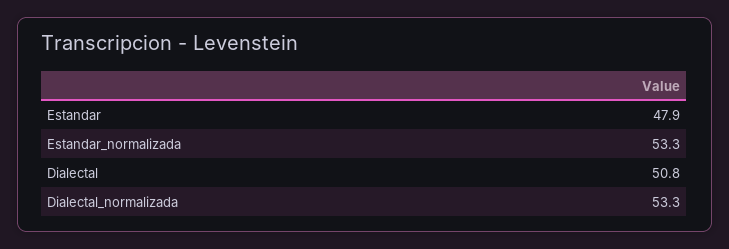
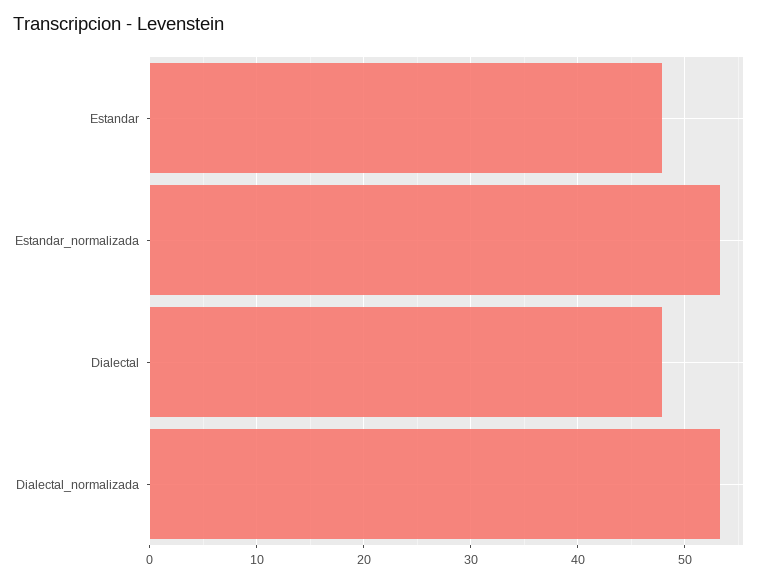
  {
    "Estandar": 47.9,
    "Estandar_normalizada": 53.3,
-   "Dialectal": 50.8,
+   "Dialectal": 48,
    "Dialectal_normalizada": 53.3
  }

